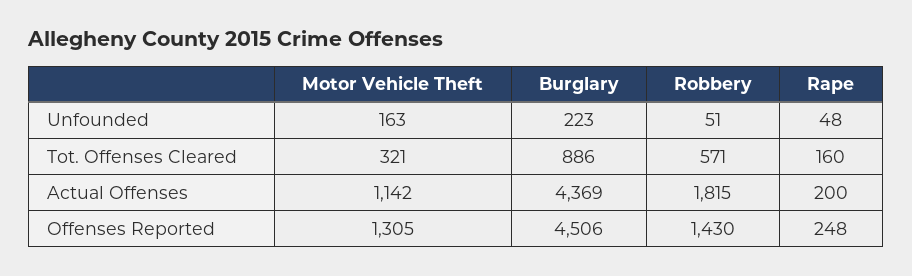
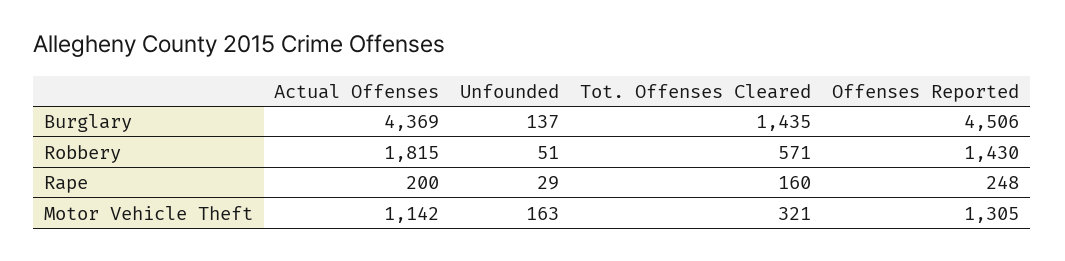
  {
    "Motor Vehicle Theft": {
      "Unfounded": 163,
      "Tot. Offenses Cleared": 321,
      "Actual Offenses": 1142,
      "Offenses Reported": 1305
    },
    "Burglary": {
-     "Unfounded": 223,
+     "Unfounded": 137,
-     "Tot. Offenses Cleared": 886,
+     "Tot. Offenses Cleared": 1435,
      "Actual Offenses": 4369,
      "Offenses Reported": 4506
    },
    "Robbery": {
      "Unfounded": 51,
      "Tot. Offenses Cleared": 571,
      "Actual Offenses": 1815,
      "Offenses Reported": 1430
    },
    "Rape": {
-     "Unfounded": 48,
+     "Unfounded": 29,
      "Tot. Offenses Cleared": 160,
      "Actual Offenses": 200,
      "Offenses Reported": 248
    }
  }

